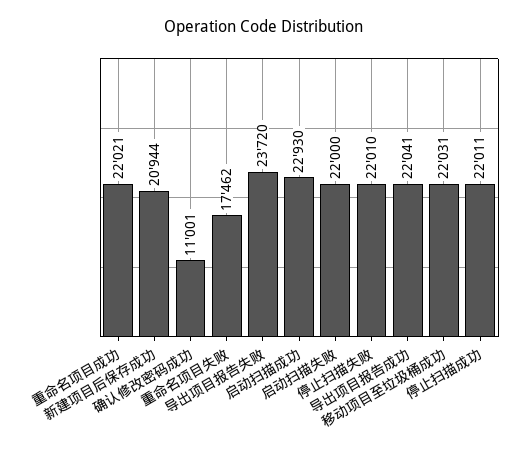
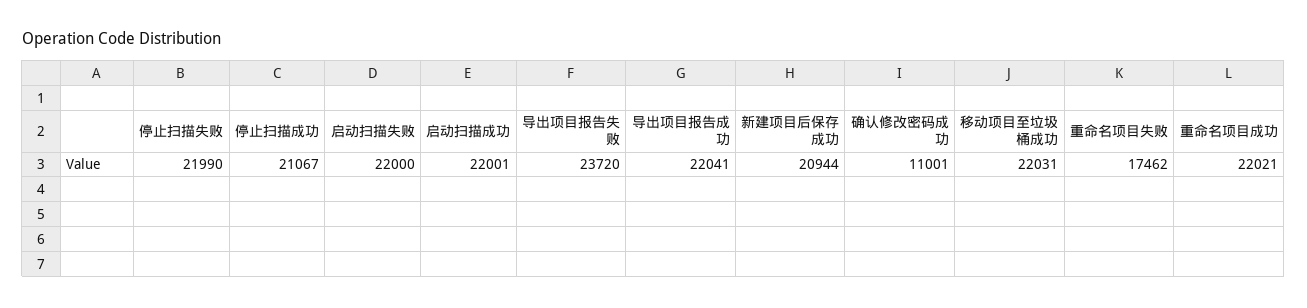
  {
    "重命名项目成功": 22021,
    "新建项目后保存成功": 20944,
    "确认修改密码成功": 11001,
    "重命名项目失败": 17462,
    "导出项目报告失败": 23720,
-   "启动扫描成功": 22930,
+   "启动扫描成功": 22001,
    "启动扫描失败": 22000,
-   "停止扫描失败": 22010,
+   "停止扫描失败": 21990,
    "导出项目报告成功": 22041,
    "移动项目至垃圾桶成功": 22031,
-   "停止扫描成功": 22011
+   "停止扫描成功": 21067
  }

